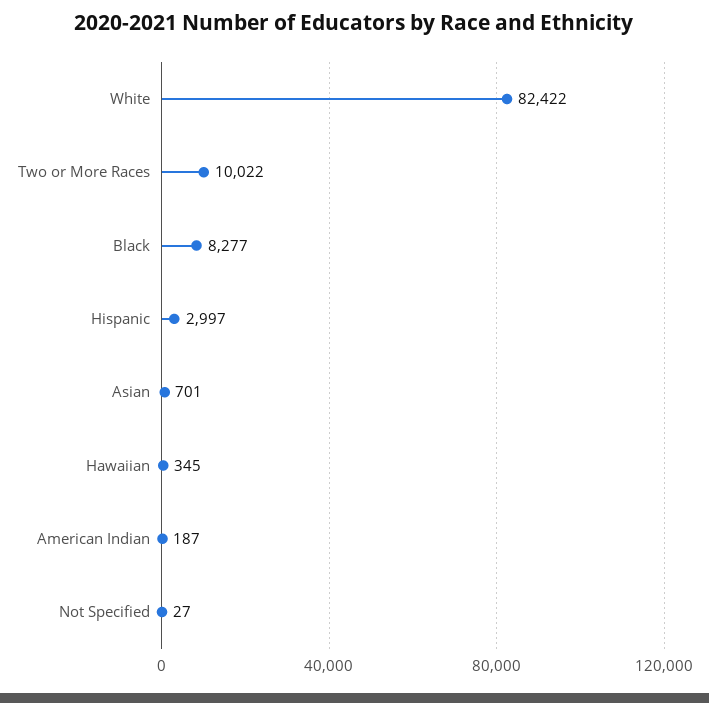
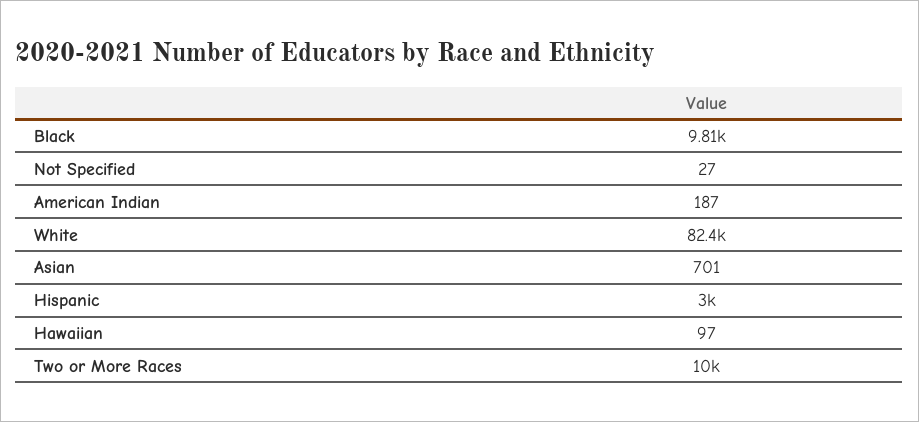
  {
    "White": 82422,
    "Two or More Races": 10022,
-   "Black": 8277,
+   "Black": 9810,
    "Hispanic": 2997,
    "Asian": 701,
-   "Hawaiian": 345,
+   "Hawaiian": 97,
    "American Indian": 187,
    "Not Specified": 27
  }

